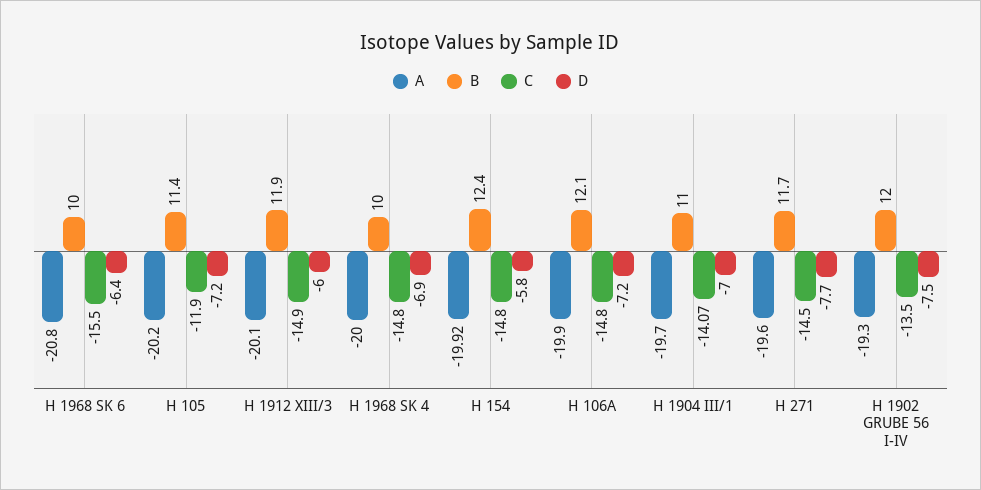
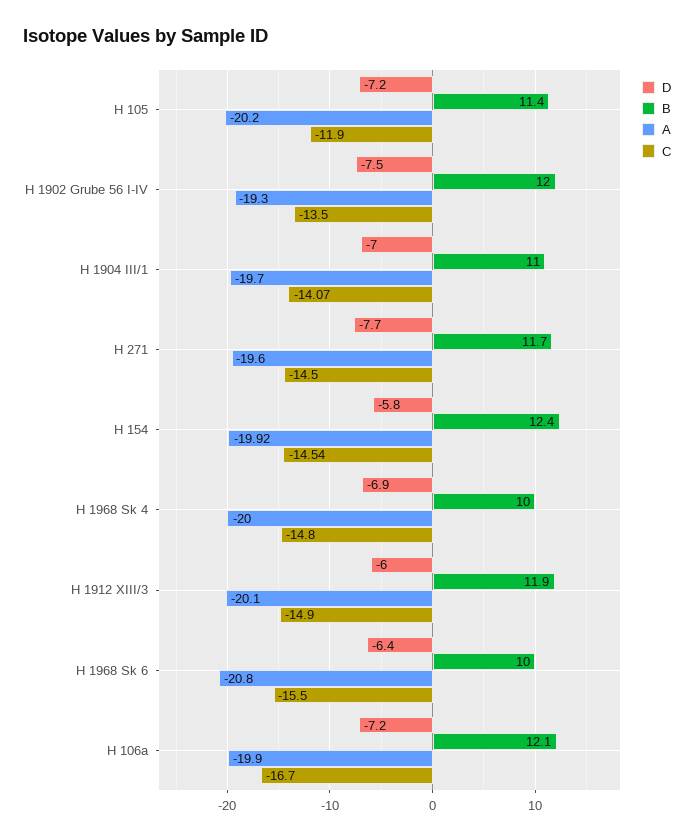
  {
    "A": {
      "H 1968 SK 6": -20.8,
      "H 105": -20.2,
      "H 1912 XIII/3": -20.1,
      "H 1968 SK 4": -20,
      "H 154": -19.92,
      "H 106A": -19.9,
      "H 1904 III/1": -19.7,
      "H 271": -19.6,
      "H 1902 GRUBE 56 I-IV": -19.3
    },
    "B": {
      "H 1968 SK 6": 10,
      "H 105": 11.4,
      "H 1912 XIII/3": 11.9,
      "H 1968 SK 4": 10,
      "H 154": 12.4,
      "H 106A": 12.1,
      "H 1904 III/1": 11,
      "H 271": 11.7,
      "H 1902 GRUBE 56 I-IV": 12
    },
    "C": {
      "H 1968 SK 6": -15.5,
      "H 105": -11.9,
      "H 1912 XIII/3": -14.9,
      "H 1968 SK 4": -14.8,
-     "H 154": -14.8,
+     "H 154": -14.54,
-     "H 106A": -14.8,
+     "H 106A": -16.7,
      "H 1904 III/1": -14.07,
      "H 271": -14.5,
      "H 1902 GRUBE 56 I-IV": -13.5
    },
    "D": {
      "H 1968 SK 6": -6.4,
      "H 105": -7.2,
      "H 1912 XIII/3": -6,
      "H 1968 SK 4": -6.9,
      "H 154": -5.8,
      "H 106A": -7.2,
      "H 1904 III/1": -7,
      "H 271": -7.7,
      "H 1902 GRUBE 56 I-IV": -7.5
    }
  }

